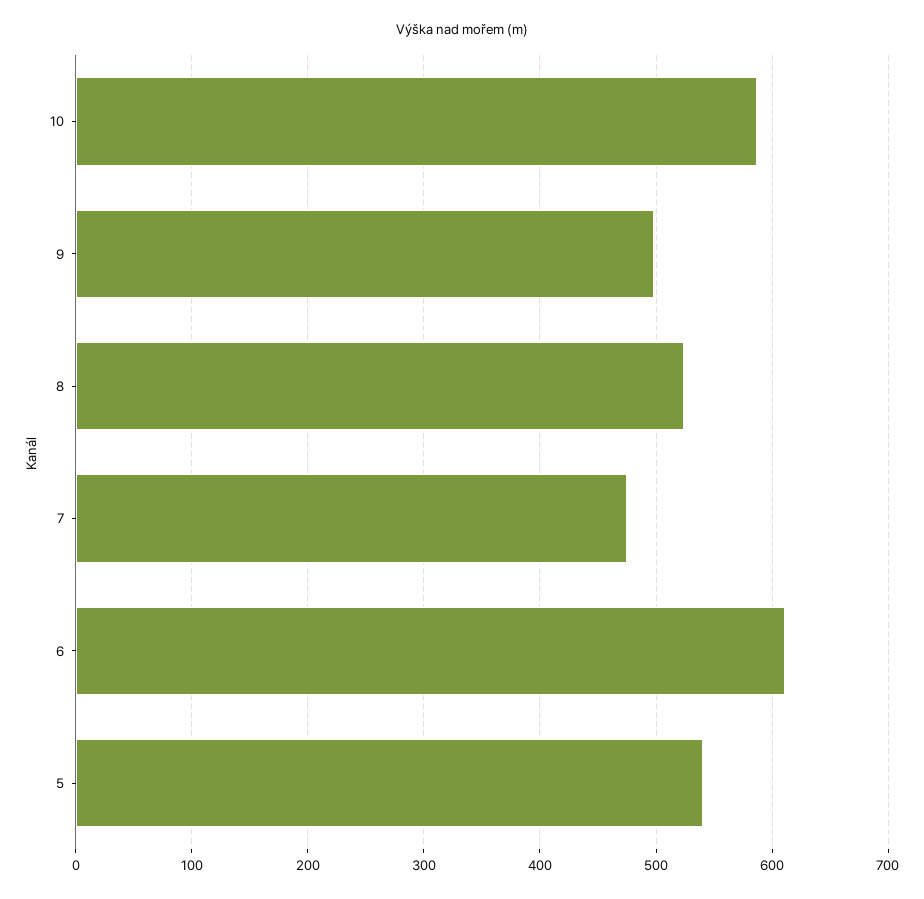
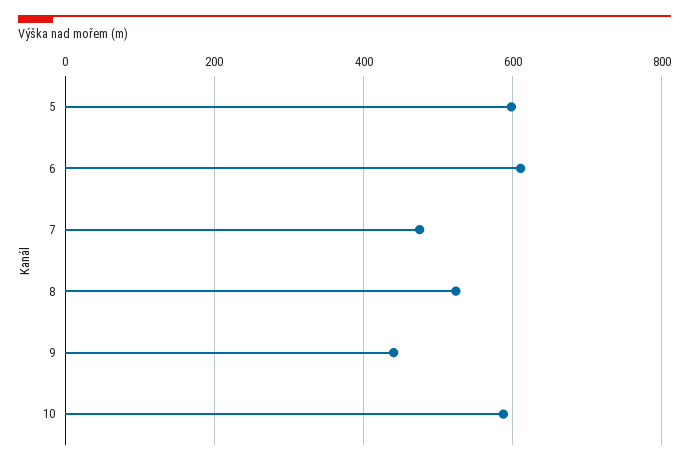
  {
    "10": 590,
-   "9": 500,
+   "9": 440,
    "8": 520,
    "7": 480,
    "6": 610,
-   "5": 540
+   "5": 600
  }

